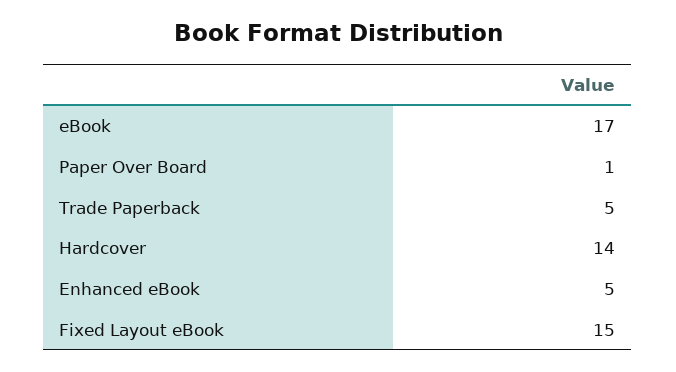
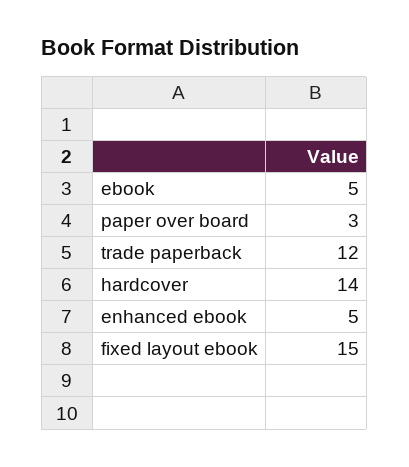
  {
-   "eBook": 17,
+   "eBook": 5,
-   "Paper Over Board": 1,
+   "Paper Over Board": 3,
-   "Trade Paperback": 5,
+   "Trade Paperback": 12,
    "Hardcover": 14,
    "Enhanced eBook": 5,
    "Fixed Layout eBook": 15
  }

